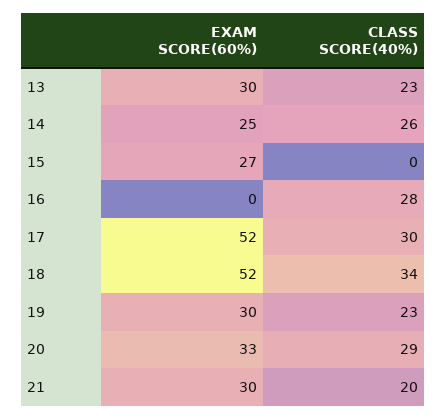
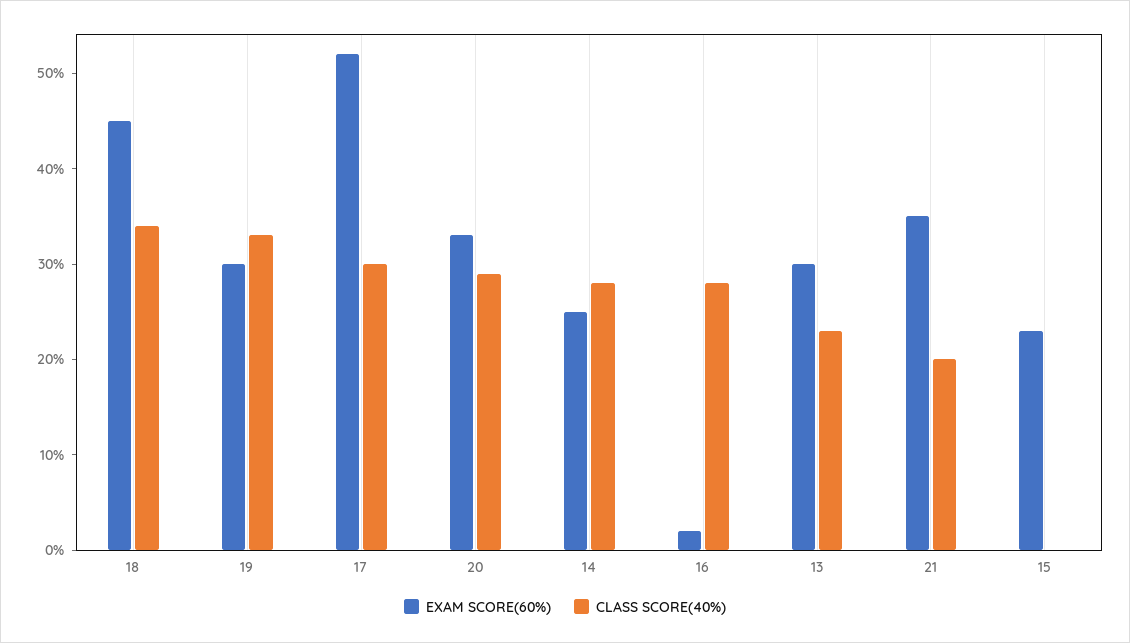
  {
    "EXAM SCORE(60%)": {
      "13": 30,
      "14": 25,
-     "15": 27,
+     "15": 23,
-     "16": 0,
+     "16": 2,
      "17": 52,
-     "18": 52,
+     "18": 45,
      "19": 30,
      "20": 33,
-     "21": 30
+     "21": 35
    },
    "CLASS SCORE(40%)": {
      "13": 23,
-     "14": 26,
+     "14": 28,
      "15": 0,
      "16": 28,
      "17": 30,
      "18": 34,
-     "19": 23,
+     "19": 33,
      "20": 29,
      "21": 20
    }
  }

